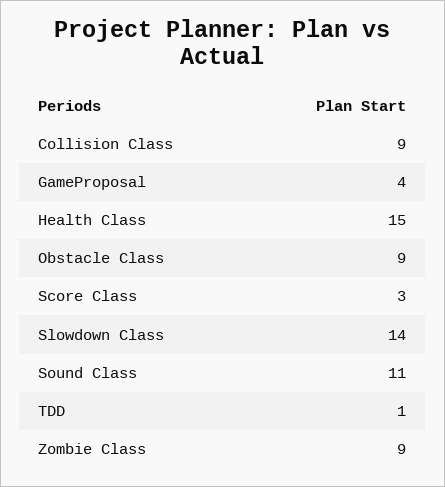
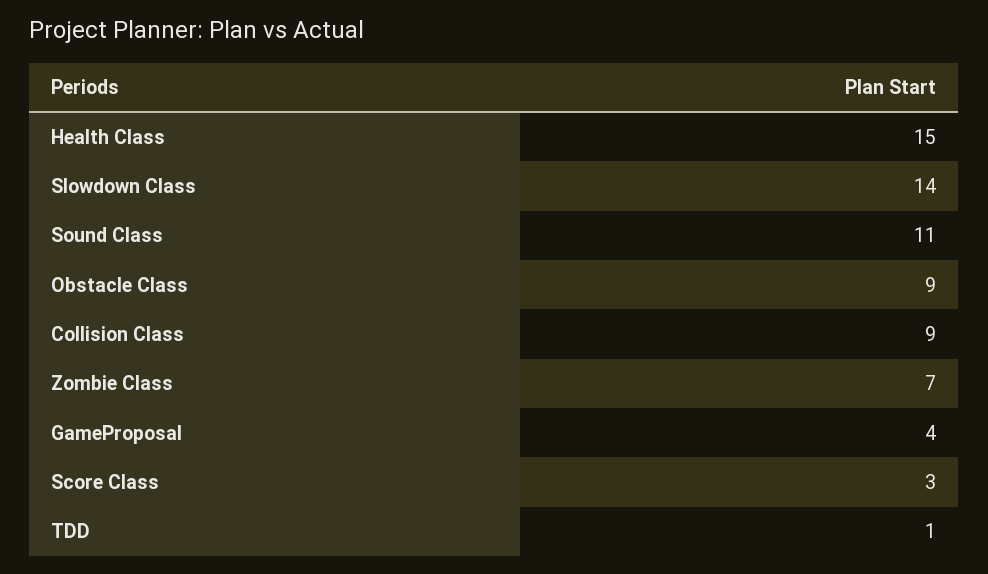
  {
    "Collision Class": 9,
    "GameProposal": 4,
    "Health Class": 15,
    "Obstacle Class": 9,
    "Score Class": 3,
    "Slowdown Class": 14,
    "Sound Class": 11,
    "TDD": 1,
-   "Zombie Class": 9
+   "Zombie Class": 7
  }

